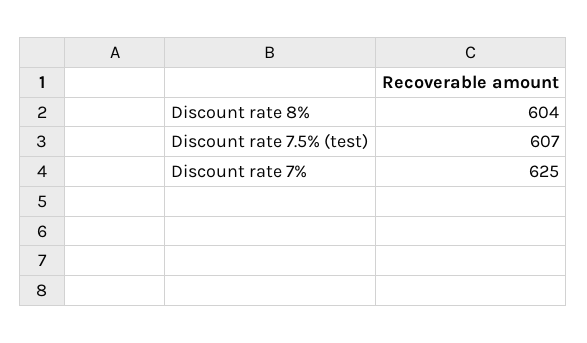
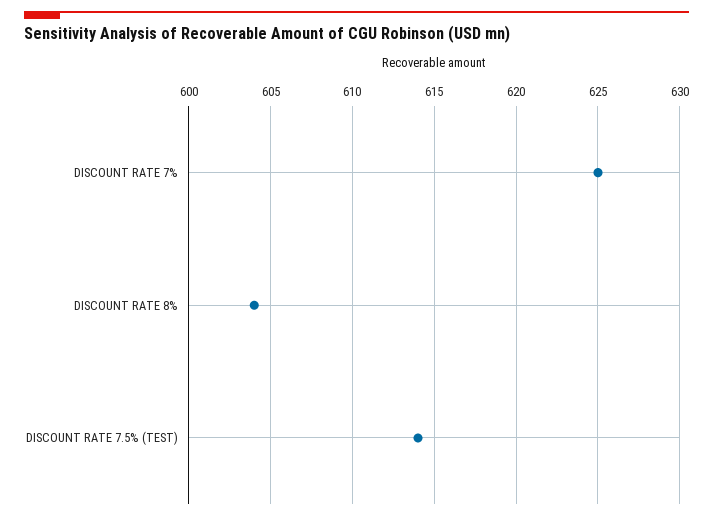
  {
    "Discount rate 8%": 604,
-   "Discount rate 7.5% (test)": 607,
+   "Discount rate 7.5% (test)": 614,
    "Discount rate 7%": 625
  }

